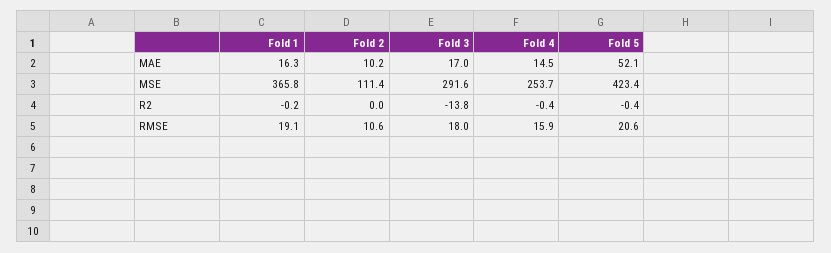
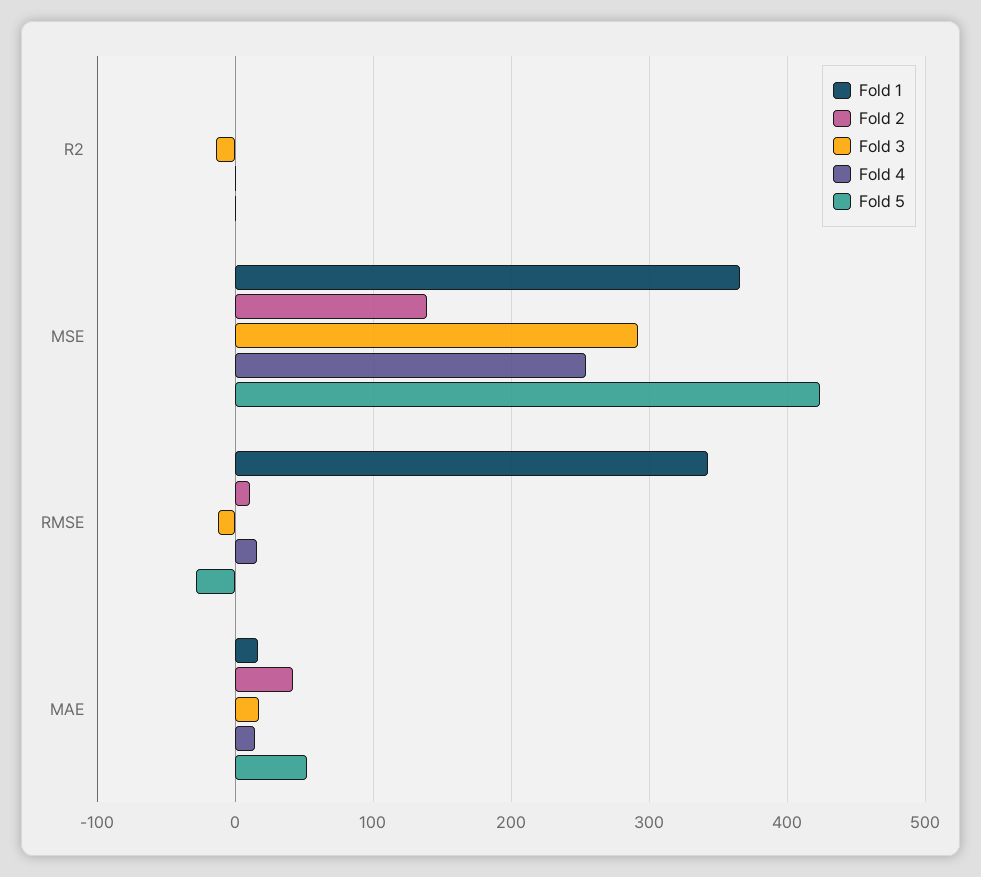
  {
    "Fold 1": {
      "MAE": 16.3,
      "MSE": 365.8,
      "R2": -0.2,
-     "RMSE": 19.1
+     "RMSE": 340
    },
    "Fold 2": {
-     "MAE": 10.2,
+     "MAE": 40,
-     "MSE": 111.4,
+     "MSE": 140,
      "R2": 0,
      "RMSE": 10.6
    },
    "Fold 3": {
      "MAE": 17,
      "MSE": 291.6,
      "R2": -13.8,
-     "RMSE": 18
+     "RMSE": -10
    },
    "Fold 4": {
      "MAE": 14.5,
      "MSE": 253.7,
      "R2": -0.4,
      "RMSE": 15.9
    },
    "Fold 5": {
      "MAE": 52.1,
      "MSE": 423.4,
      "R2": -0.4,
-     "RMSE": 20.6
+     "RMSE": -30
    }
  }

